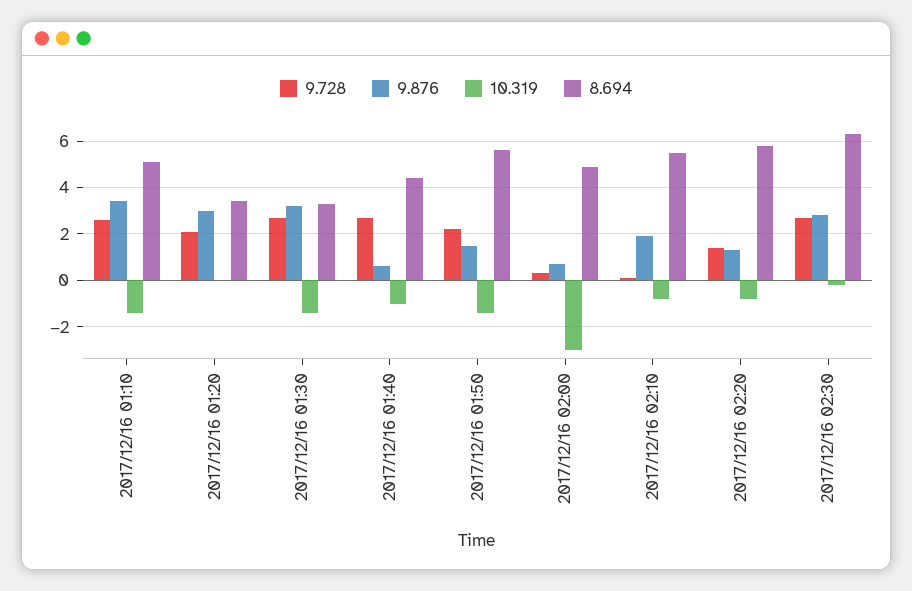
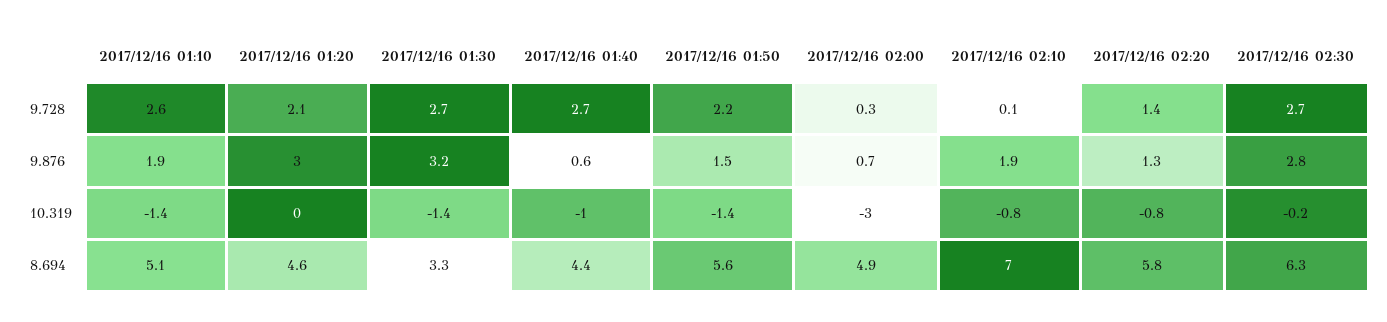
  {
    "9.728": {
      "2017/12/16 01:10": 2.6,
      "2017/12/16 01:20": 2.1,
      "2017/12/16 01:30": 2.7,
      "2017/12/16 01:40": 2.7,
      "2017/12/16 01:50": 2.2,
      "2017/12/16 02:00": 0.3,
      "2017/12/16 02:10": 0.1,
      "2017/12/16 02:20": 1.4,
      "2017/12/16 02:30": 2.7
    },
    "9.876": {
-     "2017/12/16 01:10": 3.5,
+     "2017/12/16 01:10": 1.9,
      "2017/12/16 01:20": 3,
      "2017/12/16 01:30": 3.2,
      "2017/12/16 01:40": 0.6,
      "2017/12/16 01:50": 1.5,
      "2017/12/16 02:00": 0.7,
      "2017/12/16 02:10": 1.9,
      "2017/12/16 02:20": 1.3,
      "2017/12/16 02:30": 2.8
    },
    "10.319": {
      "2017/12/16 01:10": -1.4,
      "2017/12/16 01:20": 0,
      "2017/12/16 01:30": -1.4,
      "2017/12/16 01:40": -1,
      "2017/12/16 01:50": -1.4,
      "2017/12/16 02:00": -3,
      "2017/12/16 02:10": -0.8,
      "2017/12/16 02:20": -0.8,
      "2017/12/16 02:30": -0.2
    },
    "8.694": {
      "2017/12/16 01:10": 5.1,
-     "2017/12/16 01:20": 3.5,
+     "2017/12/16 01:20": 4.6,
      "2017/12/16 01:30": 3.3,
      "2017/12/16 01:40": 4.4,
      "2017/12/16 01:50": 5.6,
      "2017/12/16 02:00": 4.9,
-     "2017/12/16 02:10": 5.5,
+     "2017/12/16 02:10": 7,
      "2017/12/16 02:20": 5.8,
      "2017/12/16 02:30": 6.3
    }
  }

